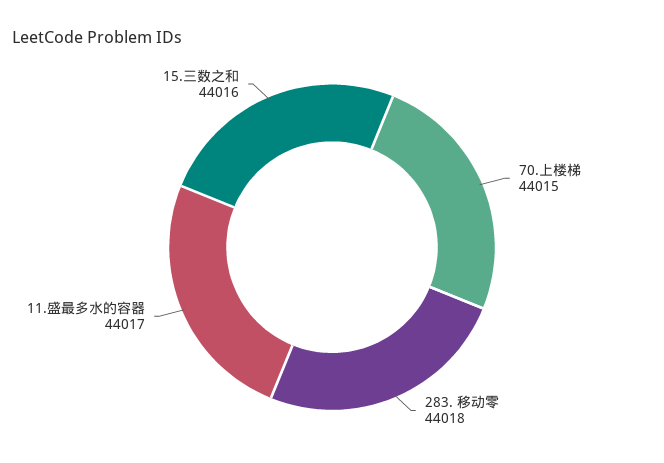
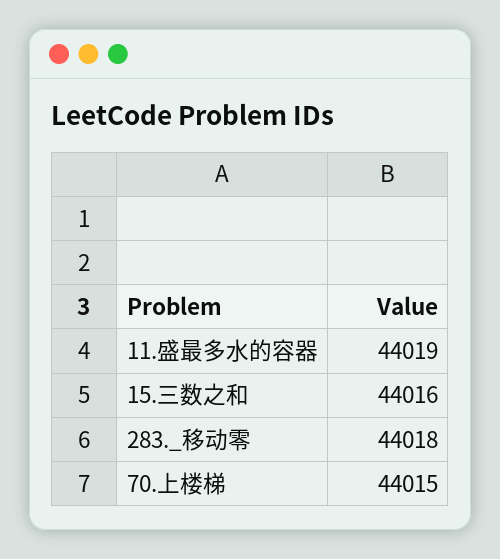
  {
    "70.上楼梯": 44015,
    "283. 移动零": 44018,
-   "11.盛最多水的容器": 44017,
+   "11.盛最多水的容器": 44019,
    "15.三数之和": 44016
  }

